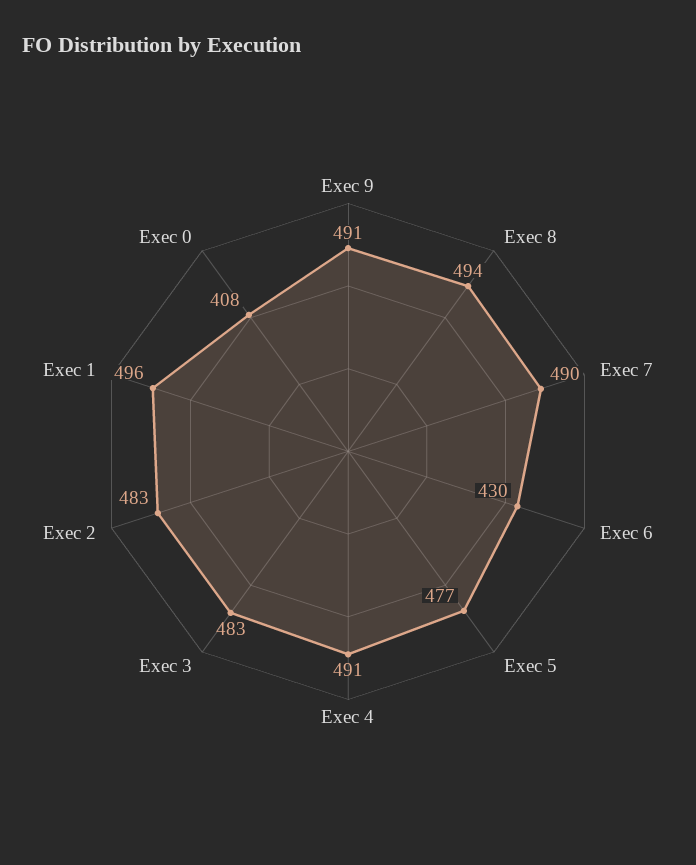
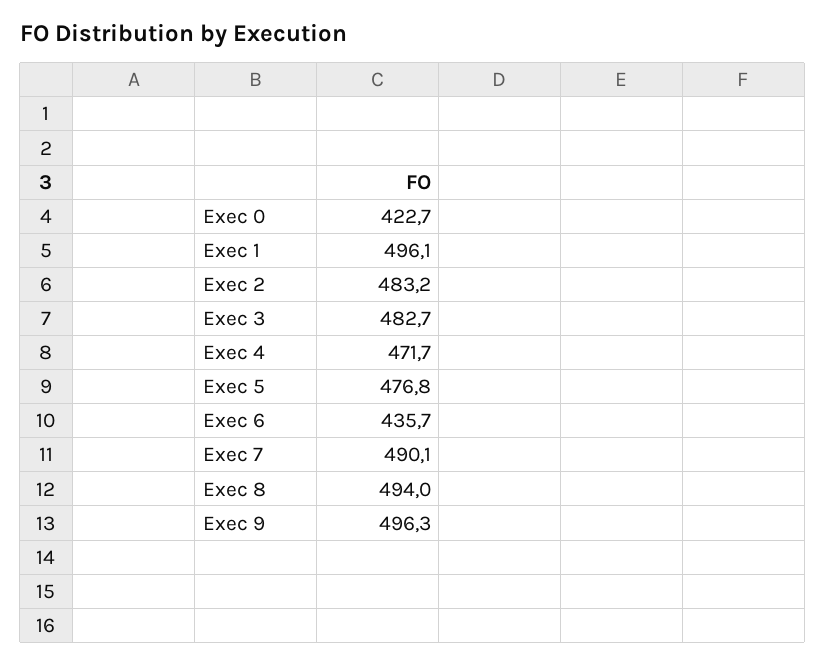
  {
-   "Exec 9": 491,
+   "Exec 9": 496.3,
    "Exec 8": 494,
    "Exec 7": 490.1,
-   "Exec 6": 430,
+   "Exec 6": 435.7,
    "Exec 5": 476.8,
-   "Exec 4": 491,
+   "Exec 4": 471.7,
    "Exec 3": 482.7,
    "Exec 2": 483.2,
    "Exec 1": 496.1,
-   "Exec 0": 408
+   "Exec 0": 422.7
  }

